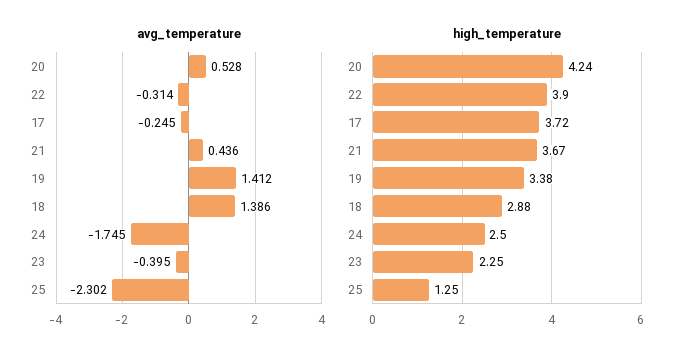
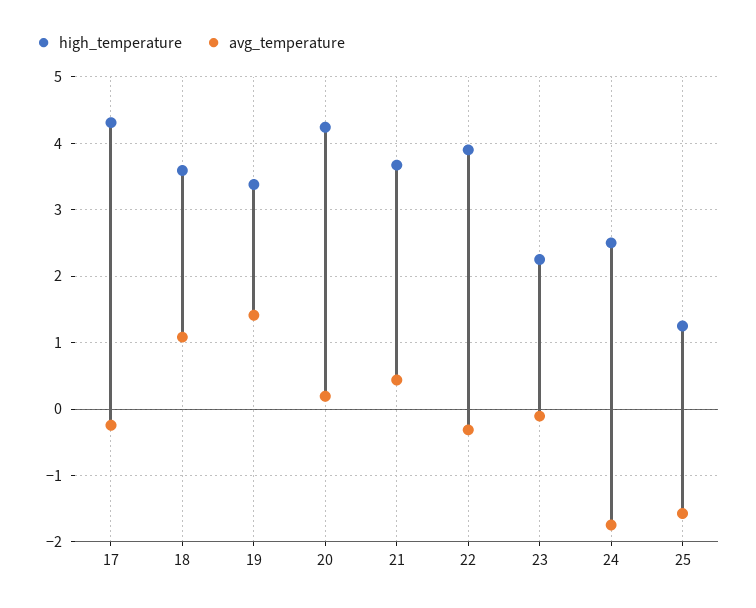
  {
    "avg_temperature": {
-     "20": 0.528,
+     "20": 0.2,
      "22": -0.314,
      "17": -0.245,
      "21": 0.436,
      "19": 1.412,
-     "18": 1.386,
+     "18": 1.1,
      "24": -1.745,
-     "23": -0.395,
+     "23": -0.1,
-     "25": -2.302
+     "25": -1.6
    },
    "high_temperature": {
      "20": 4.24,
      "22": 3.9,
-     "17": 3.72,
+     "17": 4.3,
      "21": 3.67,
      "19": 3.38,
-     "18": 2.88,
+     "18": 3.6,
      "24": 2.5,
      "23": 2.25,
      "25": 1.25
    }
  }

